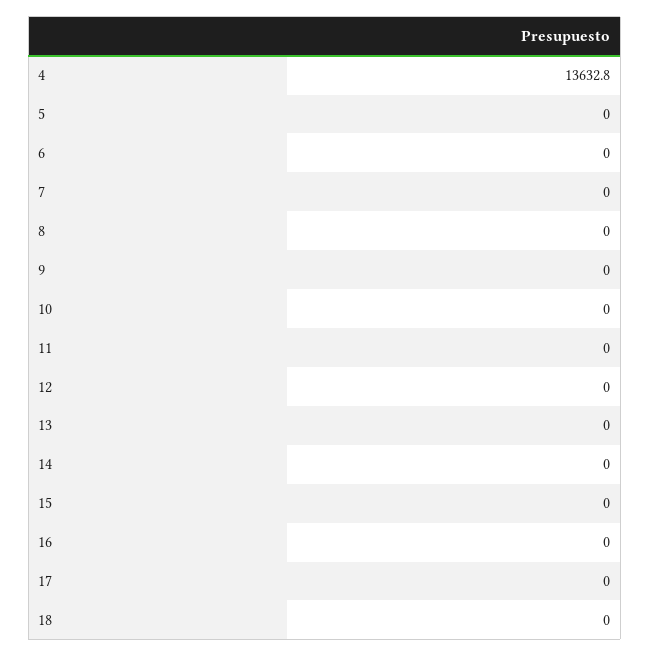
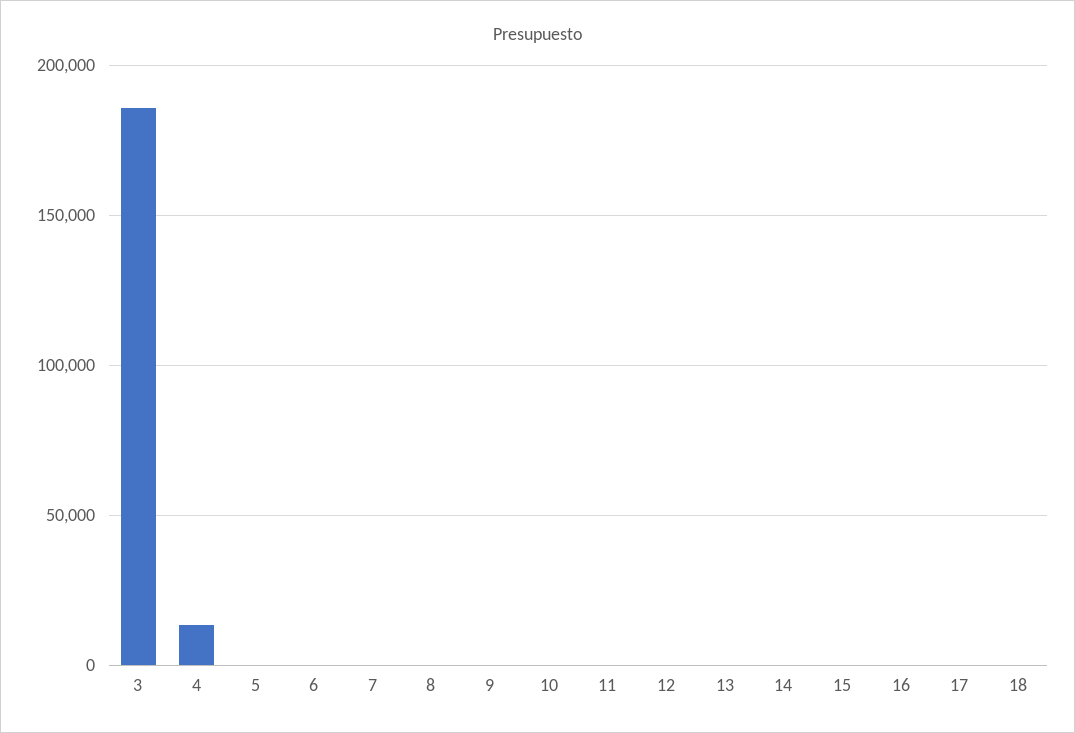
  {
    "4": 13632.8,
    "5": 0,
    "6": 0,
    "7": 0,
    "8": 0,
    "9": 0,
    "10": 0,
    "11": 0,
    "12": 0,
    "13": 0,
    "14": 0,
    "15": 0,
    "16": 0,
    "17": 0,
-   "18": 0
+   "18": 0,
+   "3": 185000
  }

